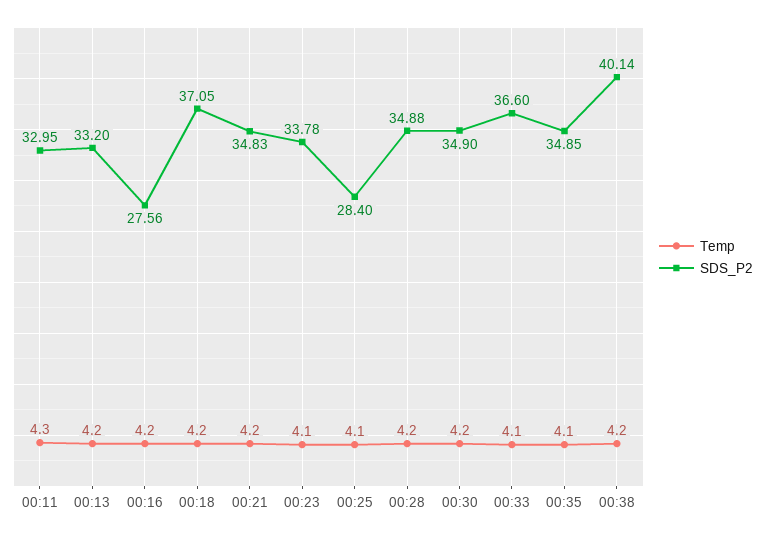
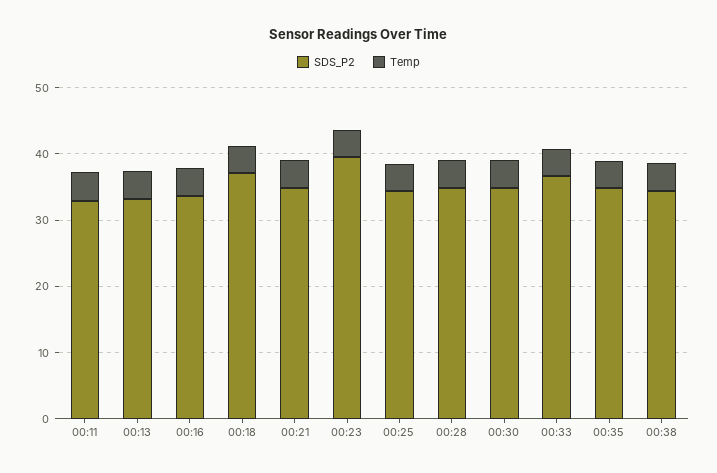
  {
    "Temp": {
      "00:11": 4.3,
      "00:13": 4.2,
      "00:16": 4.2,
      "00:18": 4.2,
      "00:21": 4.2,
      "00:23": 4.1,
      "00:25": 4.1,
      "00:28": 4.2,
      "00:30": 4.2,
      "00:33": 4.1,
      "00:35": 4.1,
      "00:38": 4.2
    },
    "SDS_P2": {
      "00:11": 32.95,
      "00:13": 33.2,
-     "00:16": 27.56,
+     "00:16": 34,
      "00:18": 37.05,
      "00:21": 34.83,
-     "00:23": 33.78,
+     "00:23": 40,
-     "00:25": 28.4,
+     "00:25": 34,
      "00:28": 34.88,
      "00:30": 34.9,
      "00:33": 36.6,
      "00:35": 34.85,
-     "00:38": 40.14
+     "00:38": 34
    }
  }

